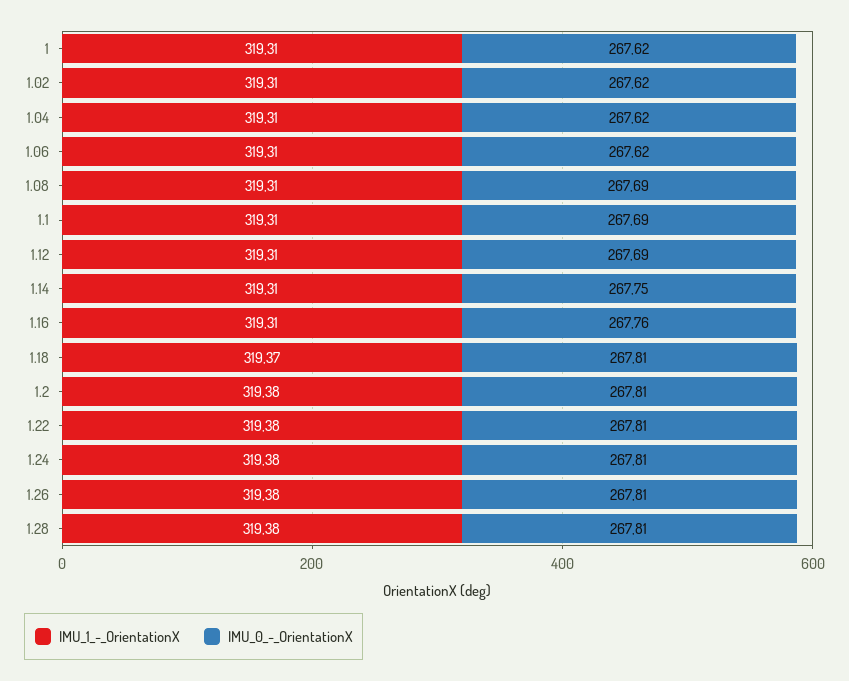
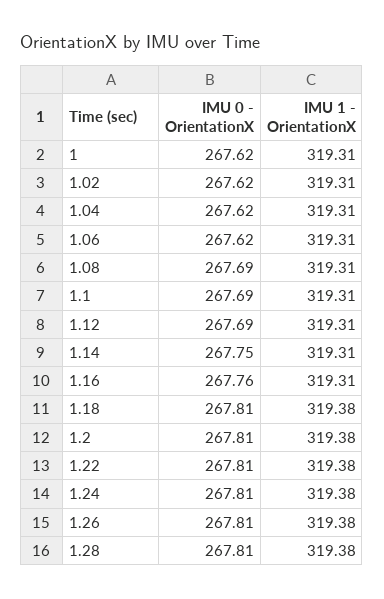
  {
    "IMU_1_-_OrientationX": {
      "1": 319.31,
      "1.02": 319.31,
      "1.04": 319.31,
      "1.06": 319.31,
      "1.08": 319.31,
      "1.1": 319.31,
      "1.12": 319.31,
      "1.14": 319.31,
      "1.16": 319.31,
-     "1.18": 319.37,
+     "1.18": 319.38,
      "1.2": 319.38,
      "1.22": 319.38,
      "1.24": 319.38,
      "1.26": 319.38,
      "1.28": 319.38
    },
    "IMU_0_-_OrientationX": {
      "1": 267.62,
      "1.02": 267.62,
      "1.04": 267.62,
      "1.06": 267.62,
      "1.08": 267.69,
      "1.1": 267.69,
      "1.12": 267.69,
      "1.14": 267.75,
      "1.16": 267.76,
      "1.18": 267.81,
      "1.2": 267.81,
      "1.22": 267.81,
      "1.24": 267.81,
      "1.26": 267.81,
      "1.28": 267.81
    }
  }

